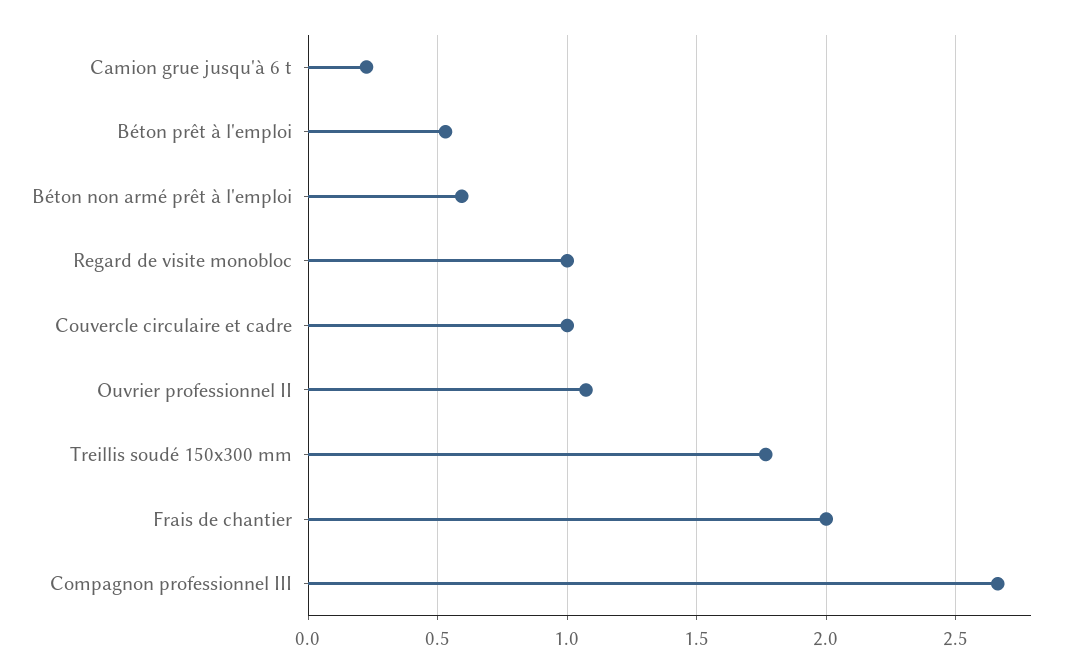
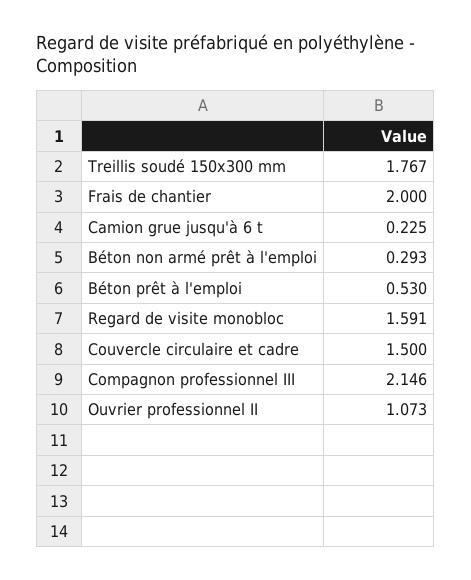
  {
    "Camion grue jusqu'à 6 t": 0.225,
    "Béton prêt à l'emploi": 0.53,
-   "Béton non armé prêt à l'emploi": 0.6,
+   "Béton non armé prêt à l'emploi": 0.293,
-   "Regard de visite monobloc": 1,
+   "Regard de visite monobloc": 1.591,
-   "Couvercle circulaire et cadre": 1,
+   "Couvercle circulaire et cadre": 1.5,
    "Ouvrier professionnel II": 1.073,
    "Treillis soudé 150x300 mm": 1.767,
    "Frais de chantier": 2,
-   "Compagnon professionnel III": 2.65
+   "Compagnon professionnel III": 2.146
  }

